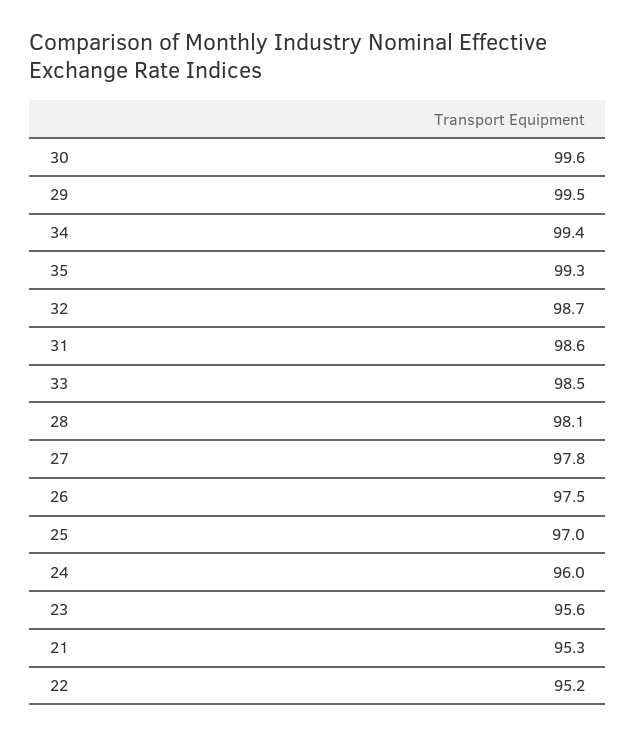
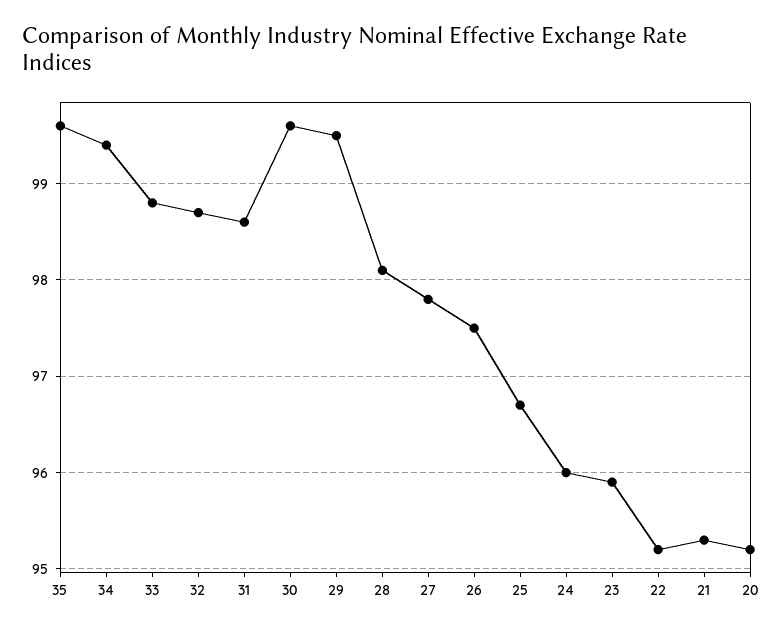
  {
    "30": 99.6,
    "29": 99.5,
    "34": 99.4,
-   "35": 99.3,
+   "35": 99.6,
    "32": 98.7,
    "31": 98.6,
-   "33": 98.5,
+   "33": 98.8,
    "28": 98.1,
    "27": 97.8,
    "26": 97.5,
-   "25": 97,
+   "25": 96.7,
    "24": 96,
-   "23": 95.6,
+   "23": 95.9,
    "21": 95.3,
-   "22": 95.2
+   "22": 95.2,
+   "20": 95.2
  }

